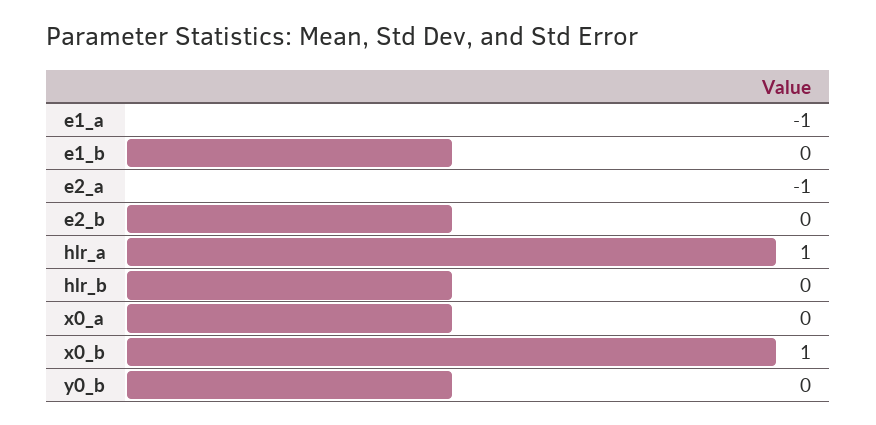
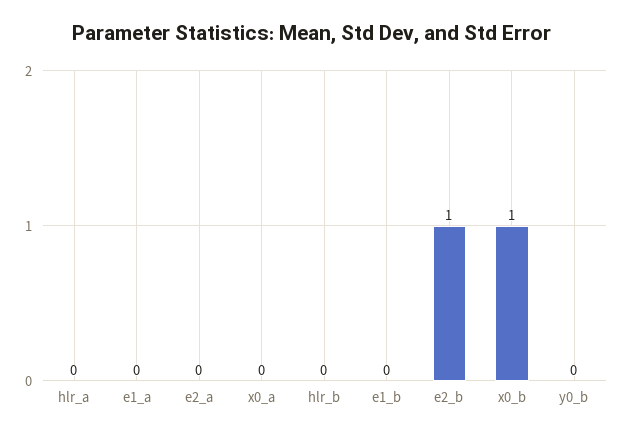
  {
-   "e1_a": -1,
+   "e1_a": 0,
    "e1_b": 0,
-   "e2_a": -1,
+   "e2_a": 0,
-   "e2_b": 0,
+   "e2_b": 1,
-   "hlr_a": 1,
+   "hlr_a": 0,
    "hlr_b": 0,
    "x0_a": 0,
    "x0_b": 1,
    "y0_b": 0
  }

